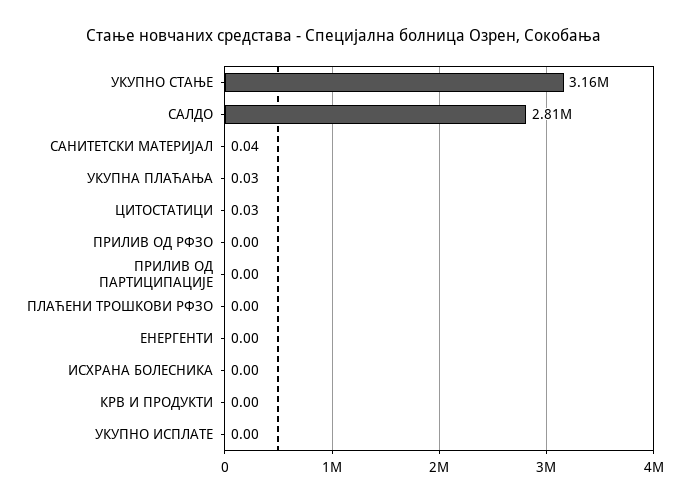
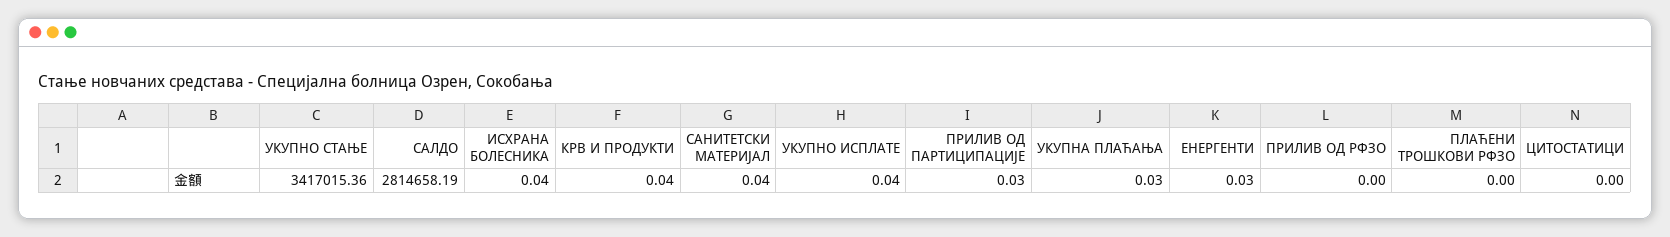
  {
-   "УКУПНО СТАЊЕ": 3160000,
+   "УКУПНО СТАЊЕ": 3417015.36,
    "САЛДО": 2814658.19,
    "САНИТЕТСКИ МАТЕРИЈАЛ": 0.04,
    "УКУПНА ПЛАЋАЊА": 0.03,
-   "ЦИТОСТАТИЦИ": 0.03,
+   "ЦИТОСТАТИЦИ": 0,
    "ПРИЛИВ ОД РФЗО": 0,
-   "ПРИЛИВ ОД ПАРТИЦИПАЦИЈЕ": 0,
+   "ПРИЛИВ ОД ПАРТИЦИПАЦИЈЕ": 0.03,
    "ПЛАЋЕНИ ТРОШКОВИ РФЗО": 0,
-   "ЕНЕРГЕНТИ": 0,
+   "ЕНЕРГЕНТИ": 0.03,
-   "ИСХРАНА БОЛЕСНИКА": 0,
+   "ИСХРАНА БОЛЕСНИКА": 0.04,
-   "КРВ И ПРОДУКТИ": 0,
+   "КРВ И ПРОДУКТИ": 0.04,
-   "УКУПНО ИСПЛАТЕ": 0
+   "УКУПНО ИСПЛАТЕ": 0.04
  }

